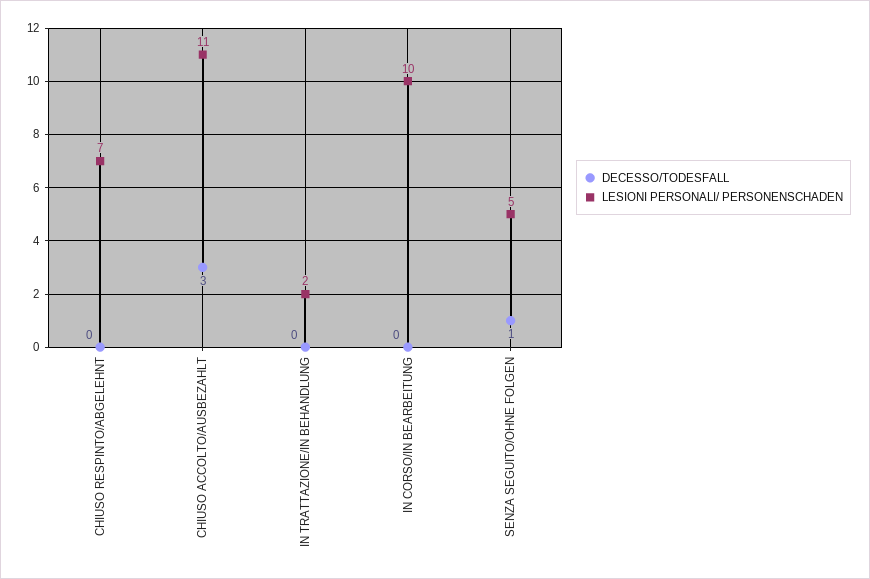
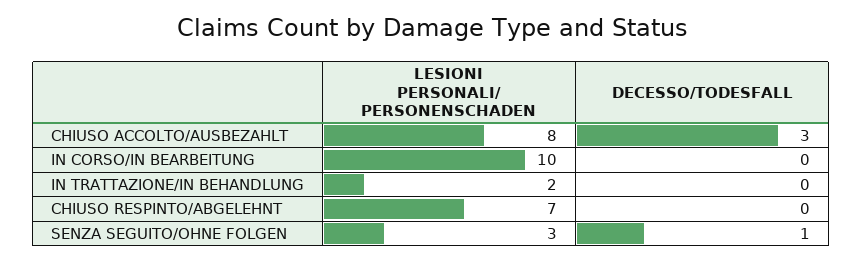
  {
    "DECESSO/TODESFALL": {
      "CHIUSO RESPINTO/ABGELEHNT": 0,
      "CHIUSO ACCOLTO/AUSBEZAHLT": 3,
      "IN TRATTAZIONE/IN BEHANDLUNG": 0,
      "IN CORSO/IN BEARBEITUNG": 0,
      "SENZA SEGUITO/OHNE FOLGEN": 1
    },
    "LESIONI PERSONALI/ PERSONENSCHADEN": {
      "CHIUSO RESPINTO/ABGELEHNT": 7,
-     "CHIUSO ACCOLTO/AUSBEZAHLT": 11,
+     "CHIUSO ACCOLTO/AUSBEZAHLT": 8,
      "IN TRATTAZIONE/IN BEHANDLUNG": 2,
      "IN CORSO/IN BEARBEITUNG": 10,
-     "SENZA SEGUITO/OHNE FOLGEN": 5
+     "SENZA SEGUITO/OHNE FOLGEN": 3
    }
  }

